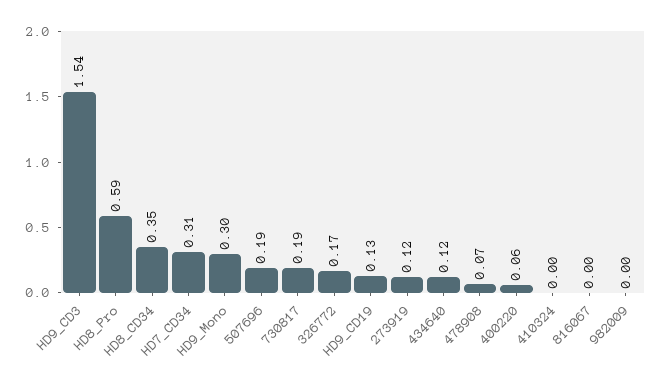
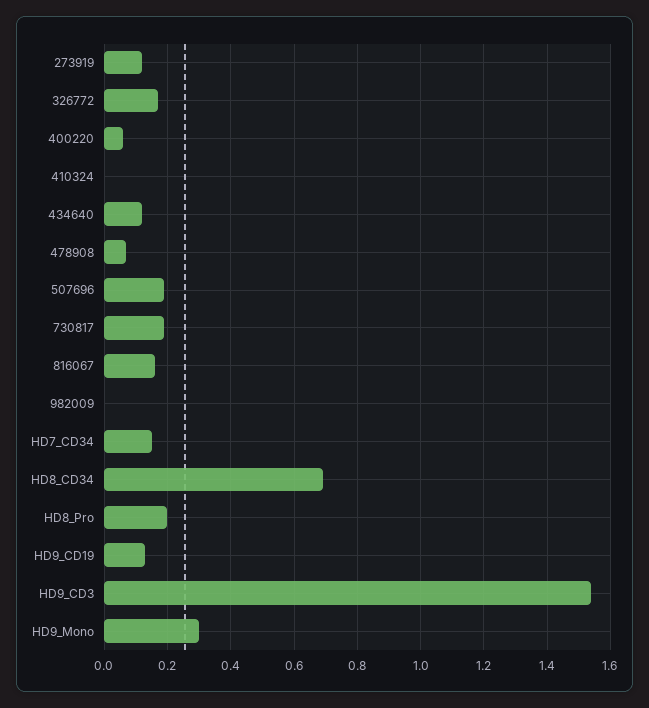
  {
    "HD9_CD3": 1.54,
-   "HD8_Pro": 0.59,
+   "HD8_Pro": 0.2,
-   "HD8_CD34": 0.35,
+   "HD8_CD34": 0.7,
-   "HD7_CD34": 0.31,
+   "HD7_CD34": 0.15,
    "HD9_Mono": 0.3,
    "507696": 0.19,
    "730817": 0.19,
    "326772": 0.17,
    "HD9_CD19": 0.13,
    "273919": 0.12,
    "434640": 0.12,
    "478908": 0.07,
    "400220": 0.06,
    "410324": 0,
-   "816067": 0,
+   "816067": 0.15,
    "982009": 0
  }

